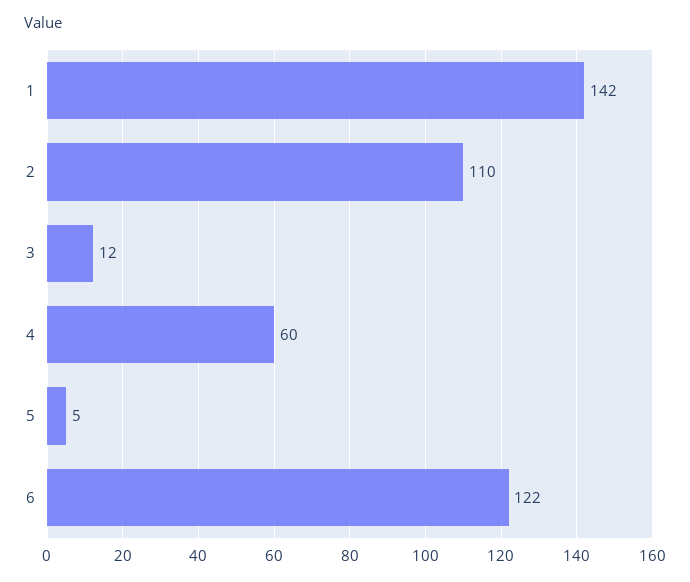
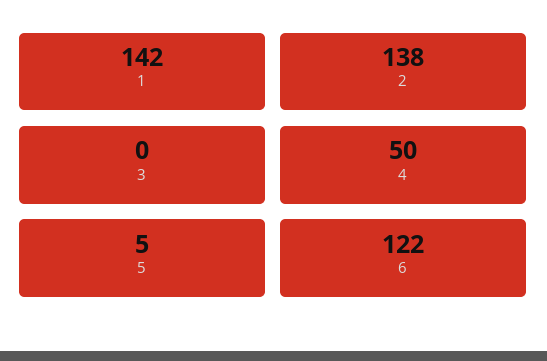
  {
    "1": 142,
-   "2": 110,
+   "2": 138,
-   "3": 12,
+   "3": 0,
-   "4": 60,
+   "4": 50,
    "5": 5,
    "6": 122
  }

